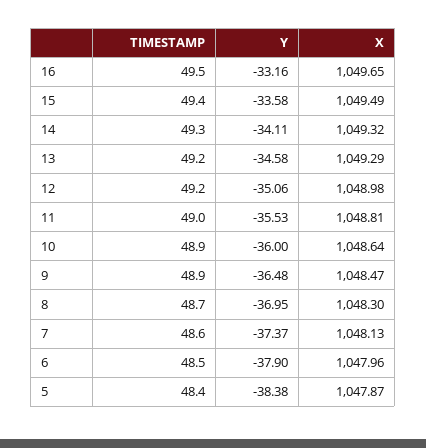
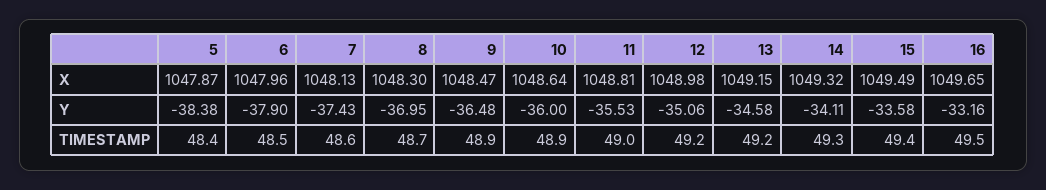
  {
    "TIMESTAMP": {
      "16": 49.5,
      "15": 49.4,
      "14": 49.3,
      "13": 49.2,
      "12": 49.2,
      "11": 49,
      "10": 48.9,
      "9": 48.9,
      "8": 48.7,
      "7": 48.6,
      "6": 48.5,
      "5": 48.4
    },
    "Y": {
      "16": -33.16,
      "15": -33.58,
      "14": -34.11,
      "13": -34.58,
      "12": -35.06,
      "11": -35.53,
      "10": -36,
      "9": -36.48,
      "8": -36.95,
-     "7": -37.37,
+     "7": -37.43,
      "6": -37.9,
      "5": -38.38
    },
    "X": {
      "16": 1049.65,
      "15": 1049.49,
      "14": 1049.32,
-     "13": 1049.29,
+     "13": 1049.15,
      "12": 1048.98,
      "11": 1048.81,
      "10": 1048.64,
      "9": 1048.47,
      "8": 1048.3,
      "7": 1048.13,
      "6": 1047.96,
      "5": 1047.87
    }
  }

